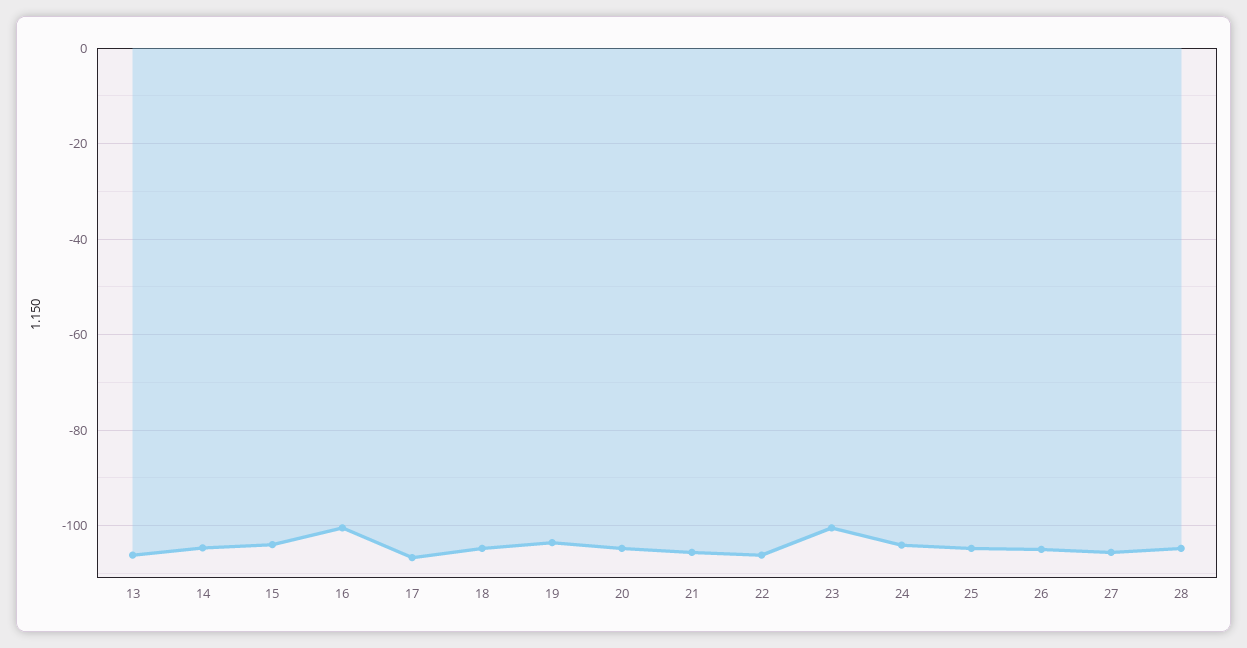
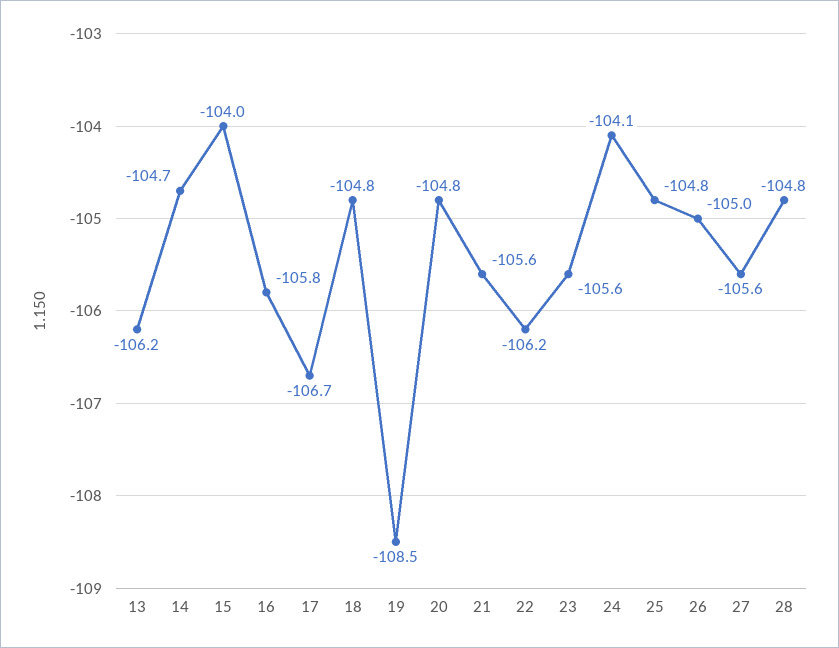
  {
    "13": -106.2,
    "14": -104.7,
    "15": -104,
-   "16": -100,
+   "16": -105.8,
    "17": -106.7,
    "18": -104.8,
-   "19": -104,
+   "19": -108.5,
    "20": -104.8,
    "21": -105.6,
    "22": -106.2,
-   "23": -100,
+   "23": -105.6,
    "24": -104.1,
    "25": -104.8,
    "26": -105,
    "27": -105.6,
    "28": -104.8
  }

